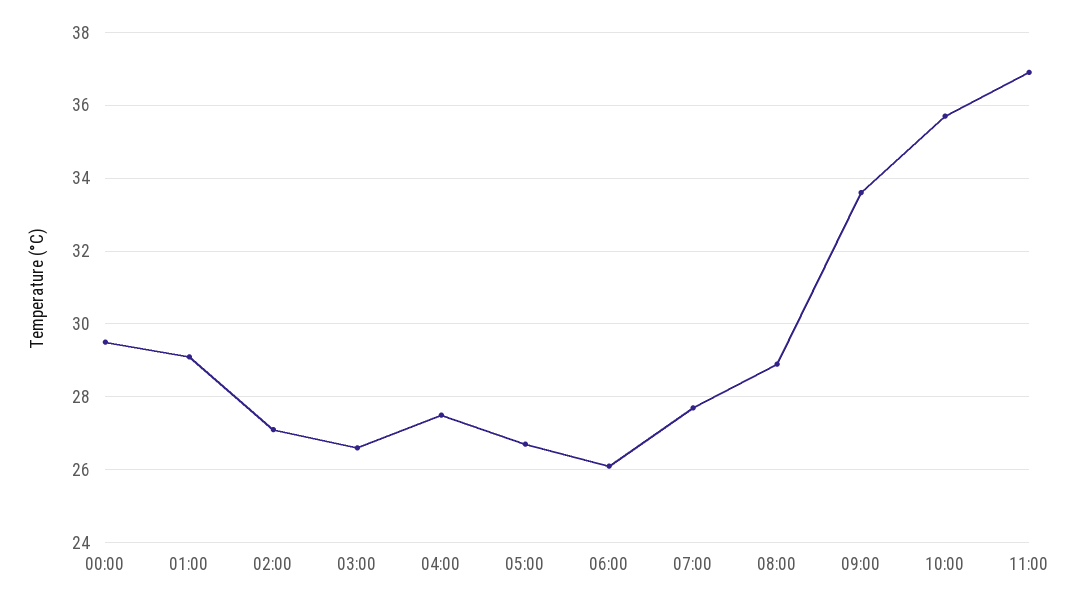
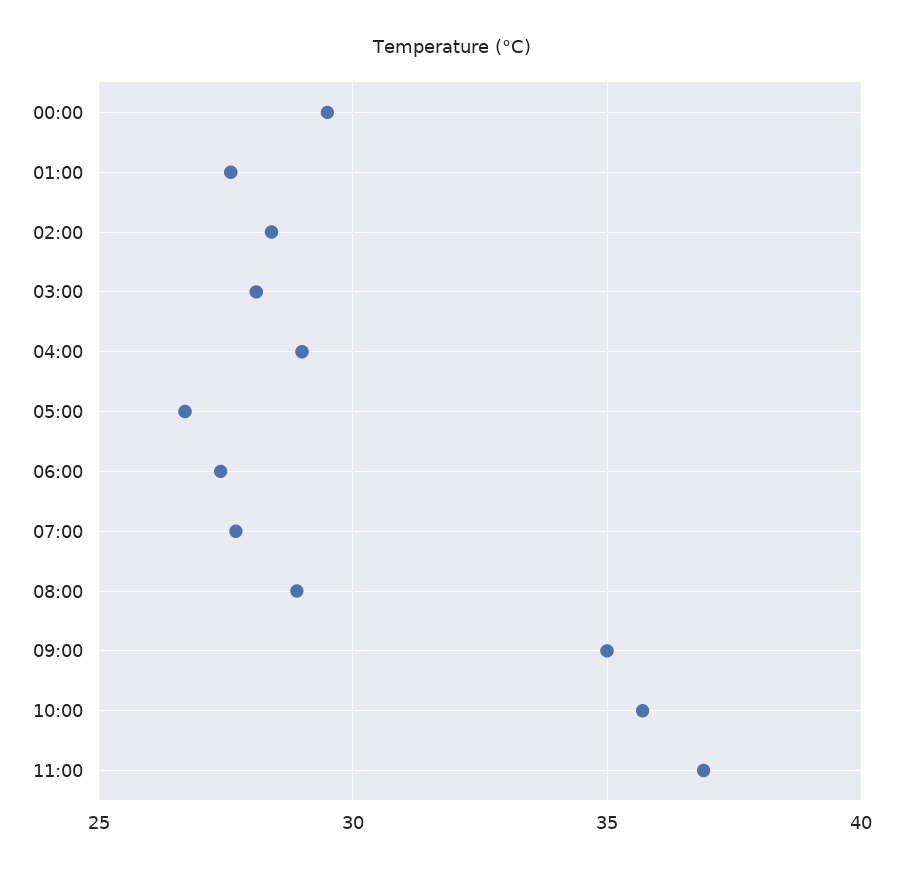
  {
    "00:00": 29.5,
-   "01:00": 29,
+   "01:00": 27.5,
-   "02:00": 27,
+   "02:00": 28.5,
-   "03:00": 26.5,
+   "03:00": 28,
-   "04:00": 27.5,
+   "04:00": 29,
    "05:00": 26.5,
-   "06:00": 26,
+   "06:00": 27.5,
    "07:00": 27.5,
    "08:00": 29,
-   "09:00": 33.5,
+   "09:00": 35,
    "10:00": 35.5,
    "11:00": 37
  }

